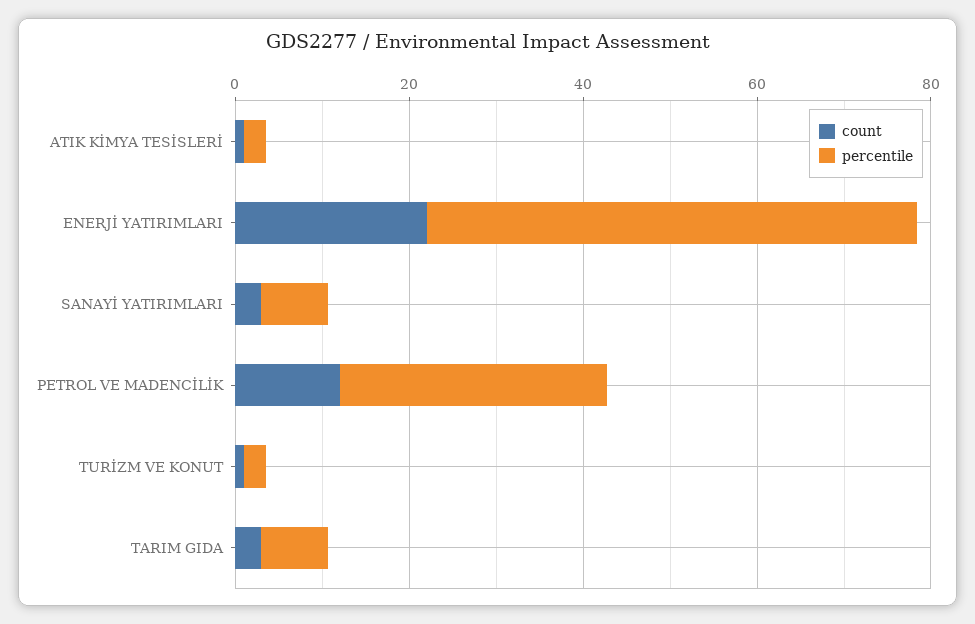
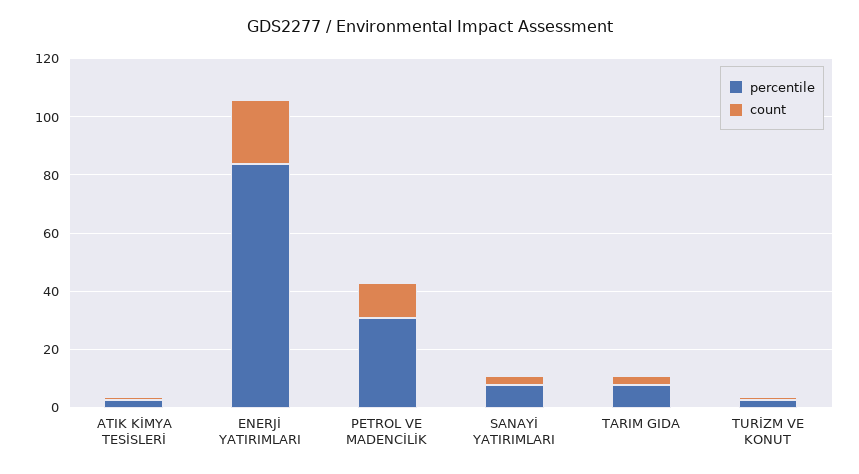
  {
    "count": {
      "ATIK KİMYA TESİSLERİ": 0,
      "ENERJİ YATIRIMLARI": 20,
      "SANAYİ YATIRIMLARI": 5,
      "PETROL VE MADENCİLİK": 10,
      "TURİZM VE KONUT": 0,
      "TARIM GIDA": 5
    },
    "percentile": {
      "ATIK KİMYA TESİSLERİ": 5,
-     "ENERJİ YATIRIMLARI": 55,
+     "ENERJİ YATIRIMLARI": 85,
      "SANAYİ YATIRIMLARI": 10,
      "PETROL VE MADENCİLİK": 30,
      "TURİZM VE KONUT": 5,
      "TARIM GIDA": 10
    }
  }

